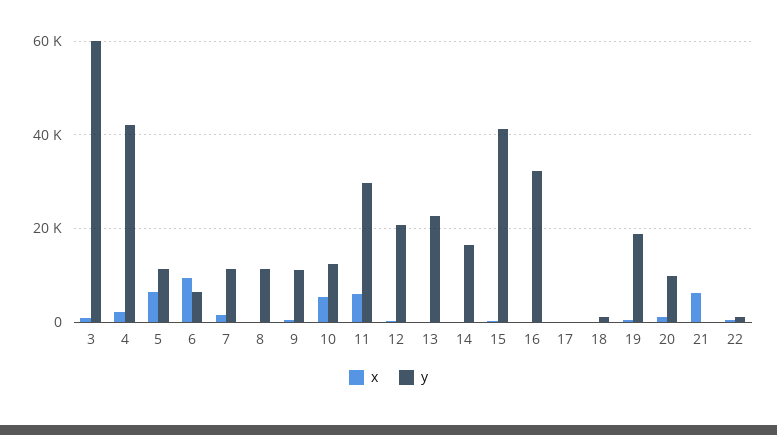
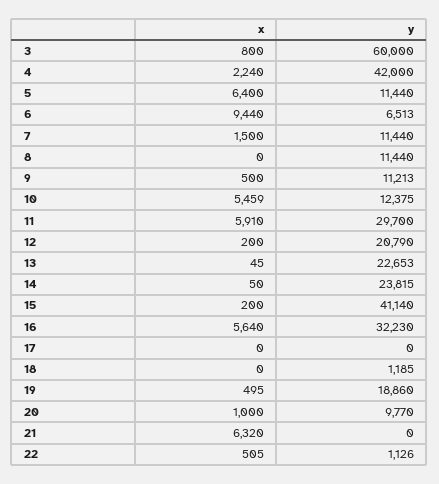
  {
    "x": {
      "3": 800,
      "4": 2240,
      "5": 6400,
      "6": 9440,
      "7": 1500,
      "8": 0,
      "9": 500,
      "10": 5459,
      "11": 5910,
      "12": 200,
      "13": 45,
      "14": 50,
      "15": 200,
-     "16": 0,
+     "16": 5640,
      "17": 0,
      "18": 0,
      "19": 495,
      "20": 1000,
      "21": 6320,
      "22": 505
    },
    "y": {
      "3": 60000,
      "4": 42000,
      "5": 11440,
      "6": 6513,
      "7": 11440,
      "8": 11440,
      "9": 11213,
      "10": 12375,
      "11": 29700,
      "12": 20790,
      "13": 22653,
-     "14": 16000,
+     "14": 23815,
      "15": 41140,
      "16": 32230,
      "17": 0,
      "18": 1185,
      "19": 18860,
      "20": 9770,
      "21": 0,
      "22": 1126
    }
  }

